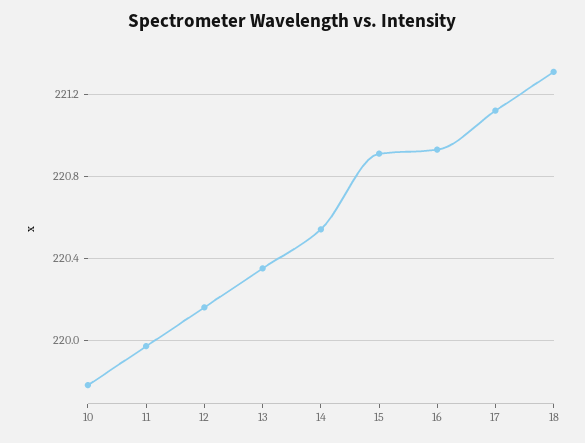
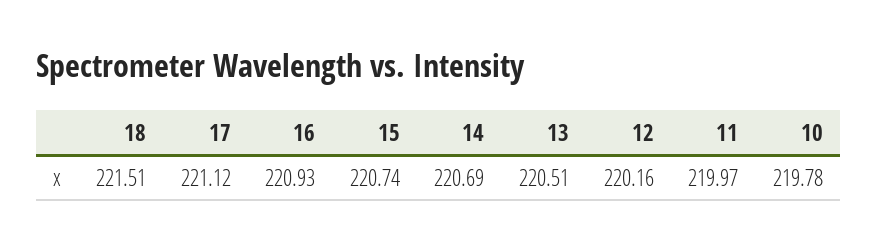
  {
    "10": 219.78,
    "11": 219.97,
    "12": 220.16,
-   "13": 220.35,
+   "13": 220.51,
-   "14": 220.55,
+   "14": 220.69,
-   "15": 220.9,
+   "15": 220.74,
    "16": 220.93,
    "17": 221.12,
-   "18": 221.3
+   "18": 221.51
  }

